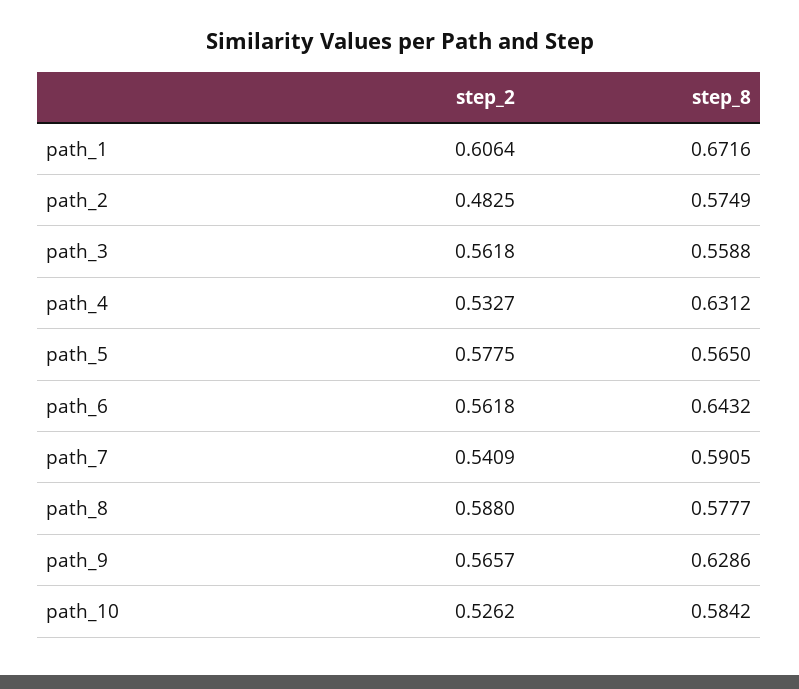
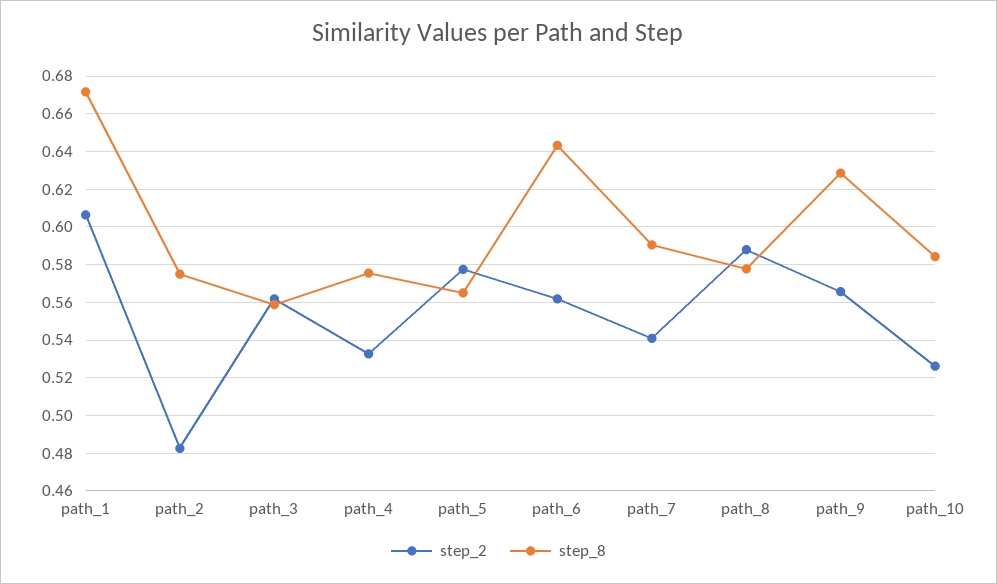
  {
    "step_2": {
      "path_1": 0.6064,
      "path_2": 0.4825,
      "path_3": 0.5618,
      "path_4": 0.5327,
      "path_5": 0.5775,
      "path_6": 0.5618,
      "path_7": 0.5409,
      "path_8": 0.588,
      "path_9": 0.5657,
      "path_10": 0.5262
    },
    "step_8": {
      "path_1": 0.6716,
      "path_2": 0.5749,
      "path_3": 0.5588,
-     "path_4": 0.6312,
+     "path_4": 0.575,
      "path_5": 0.565,
      "path_6": 0.6432,
      "path_7": 0.5905,
      "path_8": 0.5777,
      "path_9": 0.6286,
      "path_10": 0.5842
    }
  }

